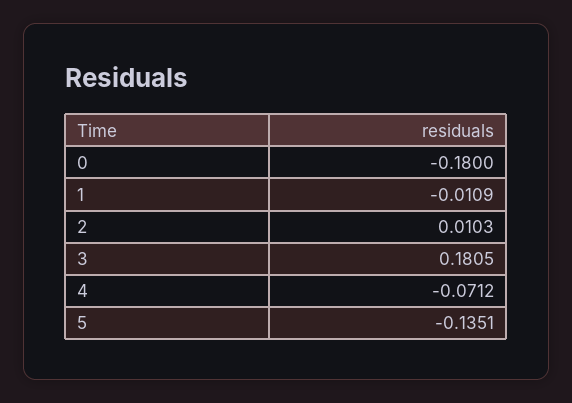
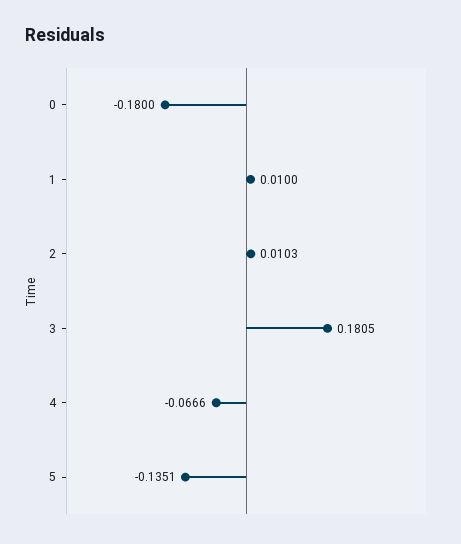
  {
    "0": -0.18,
-   "1": -0.0109,
+   "1": 0.01,
    "2": 0.0103,
    "3": 0.1805,
-   "4": -0.0712,
+   "4": -0.0666,
    "5": -0.1351
  }

